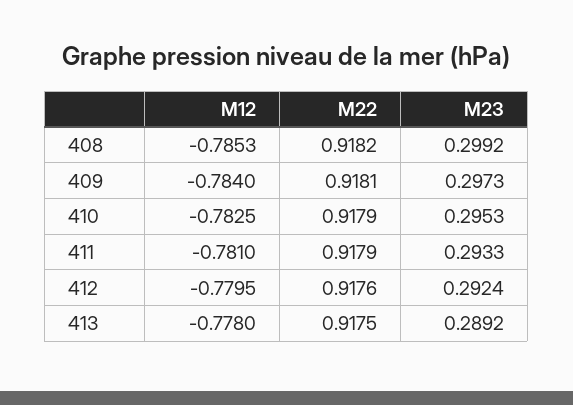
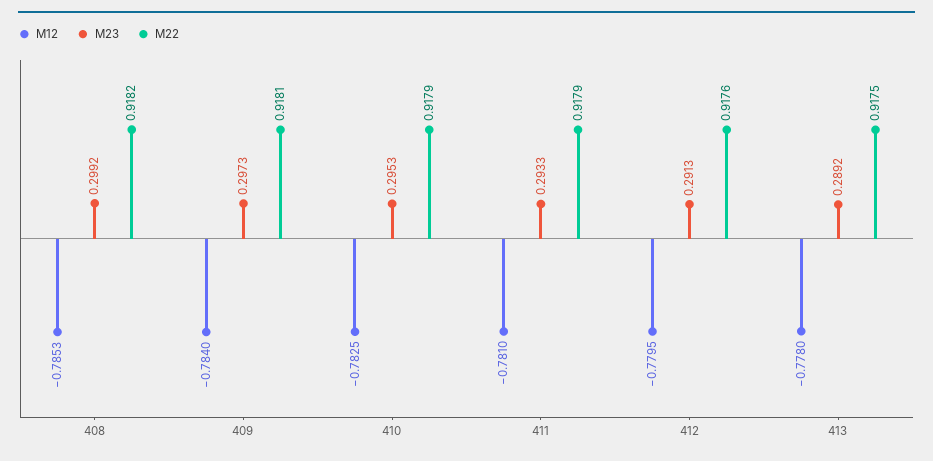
  {
    "M12": {
      "408": -0.7853,
      "409": -0.784,
      "410": -0.7825,
      "411": -0.781,
      "412": -0.7795,
      "413": -0.778
    },
    "M22": {
      "408": 0.9182,
      "409": 0.9181,
      "410": 0.9179,
      "411": 0.9179,
      "412": 0.9176,
      "413": 0.9175
    },
    "M23": {
      "408": 0.2992,
      "409": 0.2973,
      "410": 0.2953,
      "411": 0.2933,
-     "412": 0.2924,
+     "412": 0.2913,
      "413": 0.2892
    }
  }

